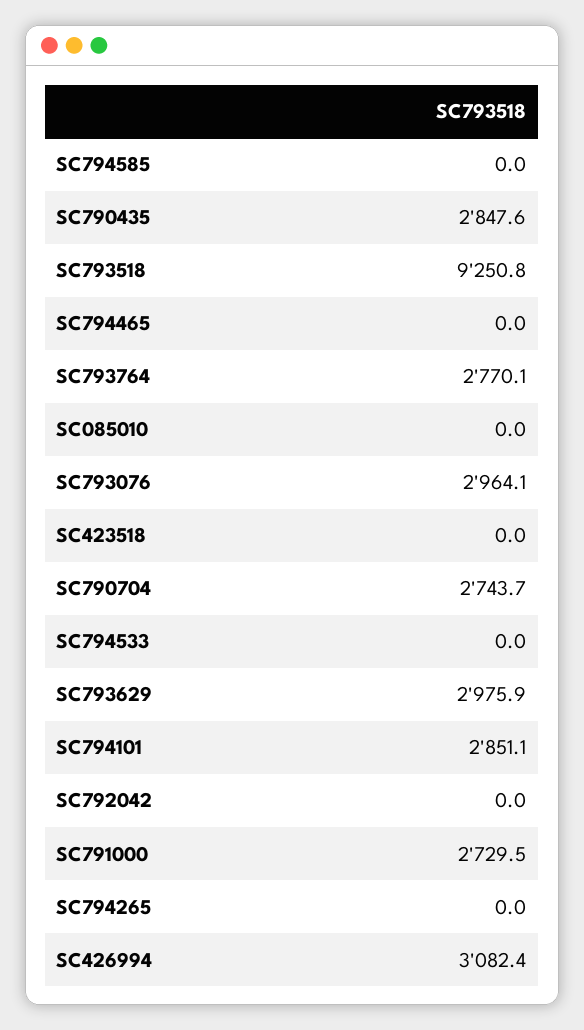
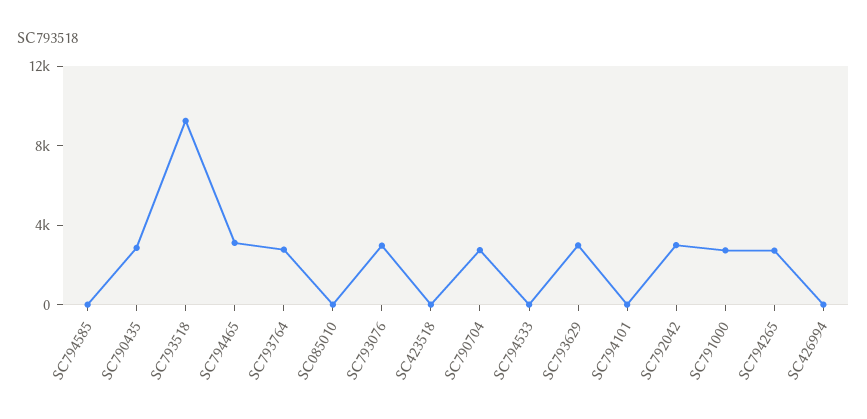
  {
    "SC794585": 0,
    "SC790435": 2847.6,
    "SC793518": 9250.8,
-   "SC794465": 0,
+   "SC794465": 3000,
    "SC793764": 2770.1,
    "SC085010": 0,
    "SC793076": 2964.1,
    "SC423518": 0,
    "SC790704": 2743.7,
    "SC794533": 0,
    "SC793629": 2975.9,
-   "SC794101": 2851.1,
+   "SC794101": 0,
-   "SC792042": 0,
+   "SC792042": 3000,
    "SC791000": 2729.5,
-   "SC794265": 0,
+   "SC794265": 3000,
-   "SC426994": 3082.4
+   "SC426994": 0
  }

